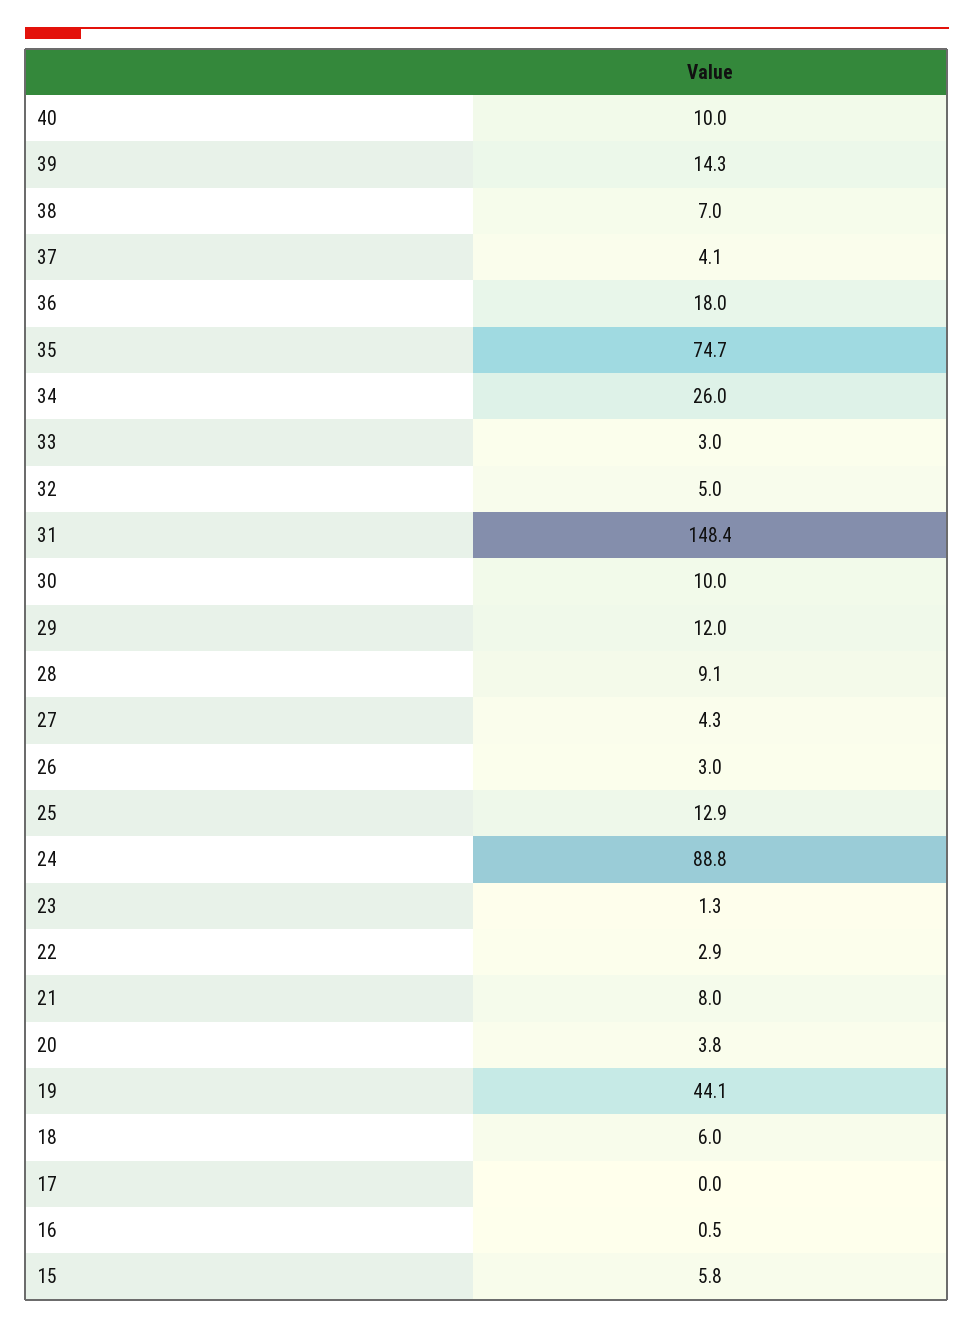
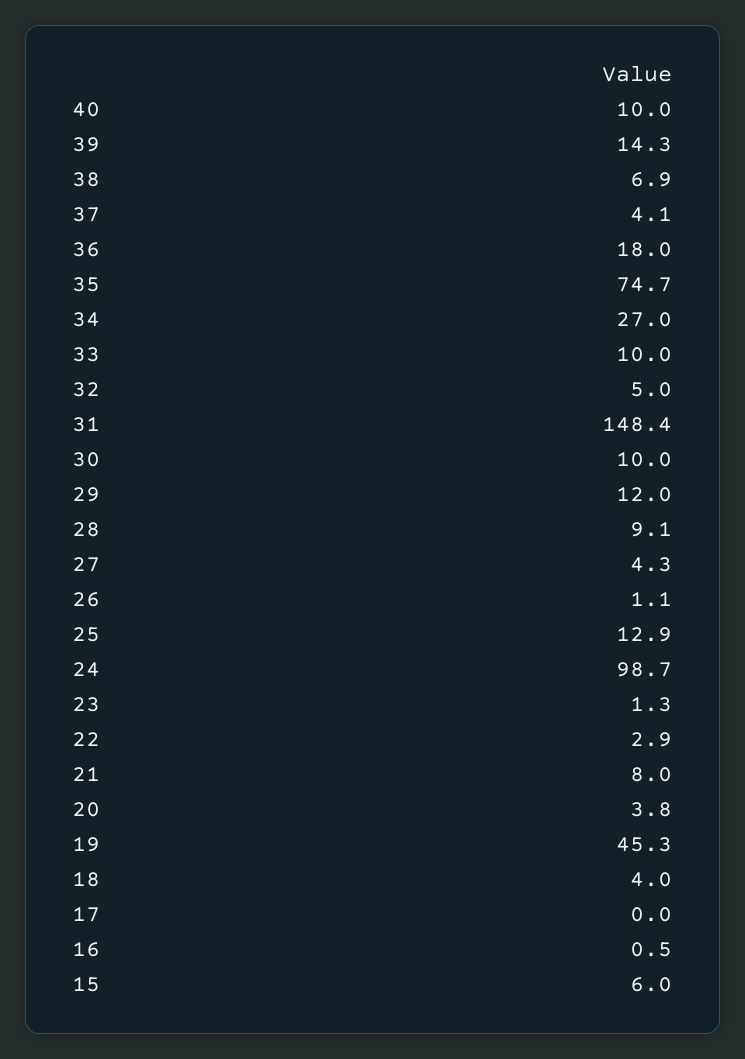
  {
    "40": 10,
    "39": 14.3,
-   "38": 7,
+   "38": 6.9,
    "37": 4.1,
    "36": 18,
    "35": 74.7,
-   "34": 26,
+   "34": 27,
-   "33": 3,
+   "33": 10,
    "32": 5,
    "31": 148.4,
    "30": 10,
    "29": 12,
    "28": 9.1,
    "27": 4.3,
-   "26": 3,
+   "26": 1.1,
    "25": 12.9,
-   "24": 88.8,
+   "24": 98.7,
    "23": 1.3,
    "22": 2.9,
    "21": 8,
    "20": 3.8,
-   "19": 44.1,
+   "19": 45.3,
-   "18": 6,
+   "18": 4,
    "17": 0,
    "16": 0.5,
-   "15": 5.8
+   "15": 6
  }

